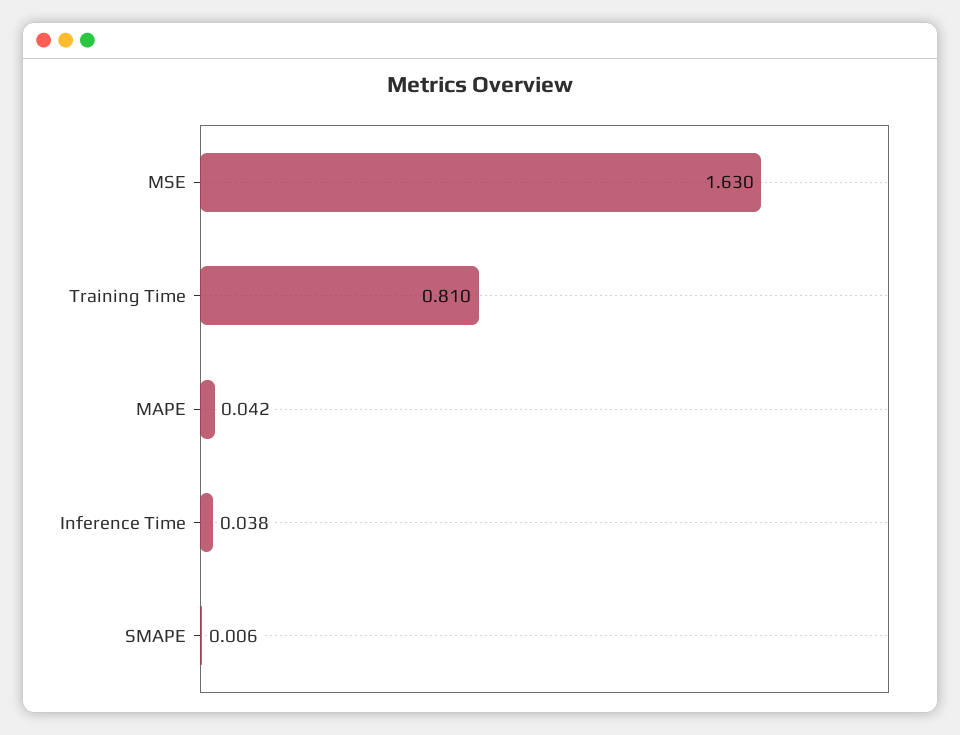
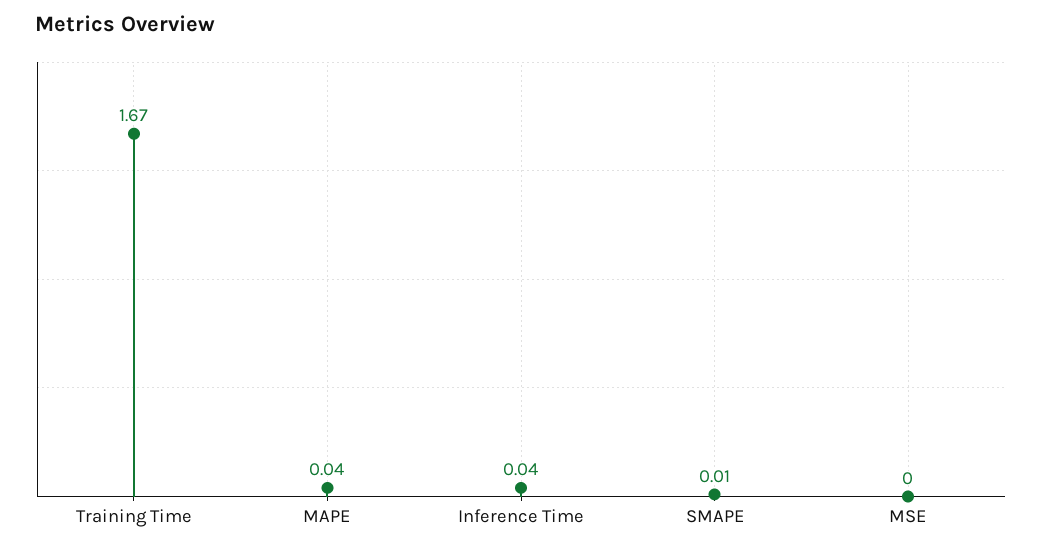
  {
-   "MSE": 1.63,
+   "MSE": 0,
-   "Training Time": 0.81,
+   "Training Time": 1.67,
    "MAPE": 0.042,
    "Inference Time": 0.038,
    "SMAPE": 0.006
  }

